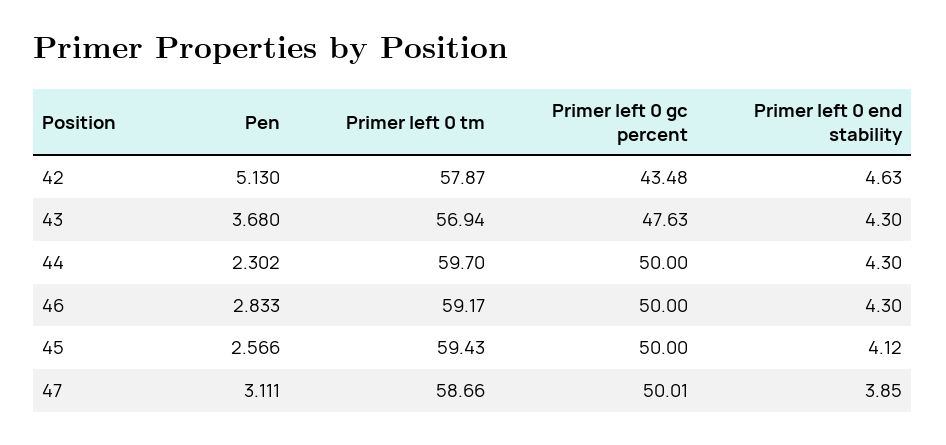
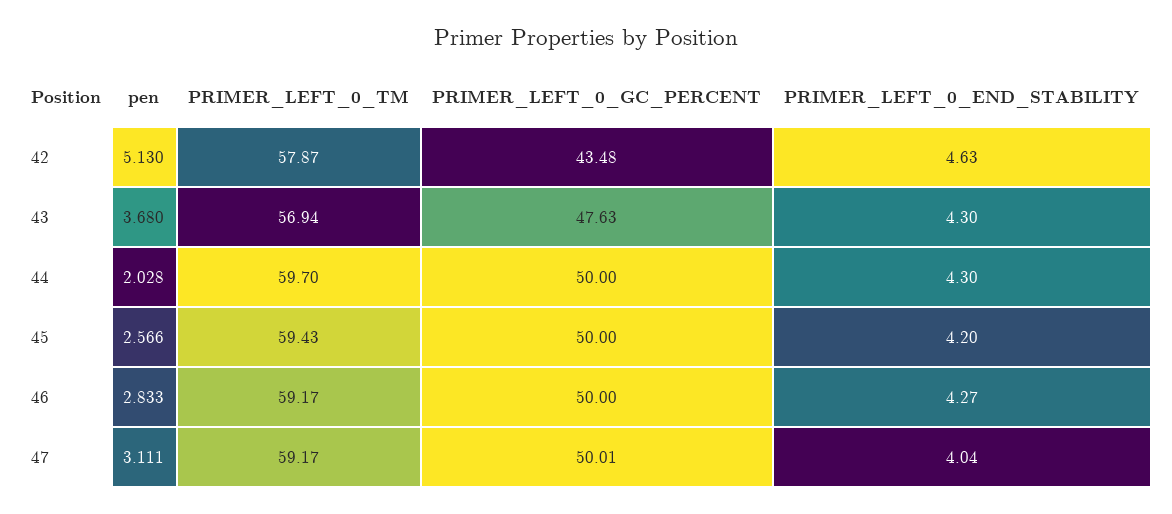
  {
    "Pen": {
      "42": 5.13,
      "43": 3.68,
-     "44": 2.302,
+     "44": 2.028,
      "46": 2.833,
      "45": 2.566,
      "47": 3.111
    },
    "Primer left 0 tm": {
      "42": 57.87,
      "43": 56.94,
      "44": 59.7,
      "46": 59.17,
      "45": 59.43,
-     "47": 58.66
+     "47": 59.17
    },
    "Primer left 0 gc percent": {
      "42": 43.48,
      "43": 47.63,
      "44": 50,
      "46": 50,
      "45": 50,
      "47": 50.01
    },
    "Primer left 0 end stability": {
      "42": 4.63,
      "43": 4.3,
      "44": 4.3,
-     "46": 4.3,
+     "46": 4.27,
-     "45": 4.12,
+     "45": 4.2,
-     "47": 3.85
+     "47": 4.04
    }
  }

